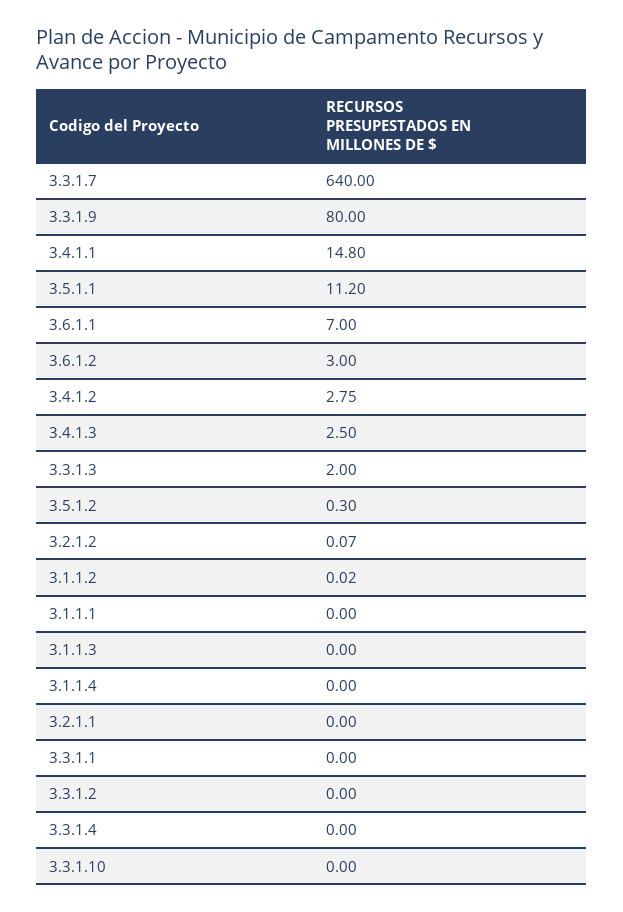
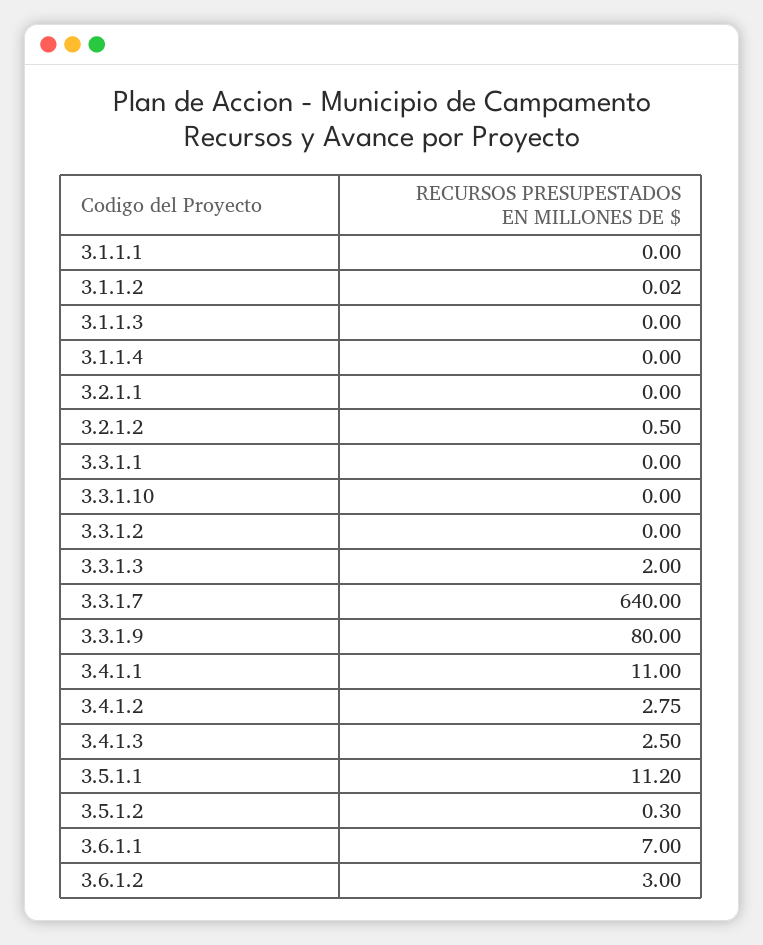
  {
    "3.3.1.7": 640,
    "3.3.1.9": 80,
-   "3.4.1.1": 14.8,
+   "3.4.1.1": 11,
    "3.5.1.1": 11.2,
    "3.6.1.1": 7,
    "3.6.1.2": 3,
    "3.4.1.2": 2.75,
    "3.4.1.3": 2.5,
    "3.3.1.3": 2,
    "3.5.1.2": 0.3,
-   "3.2.1.2": 0.07,
+   "3.2.1.2": 0.5,
    "3.1.1.2": 0.02,
    "3.1.1.1": 0,
    "3.1.1.3": 0,
    "3.1.1.4": 0,
    "3.2.1.1": 0,
    "3.3.1.1": 0,
    "3.3.1.2": 0,
-   "3.3.1.4": 0,
    "3.3.1.10": 0
  }

